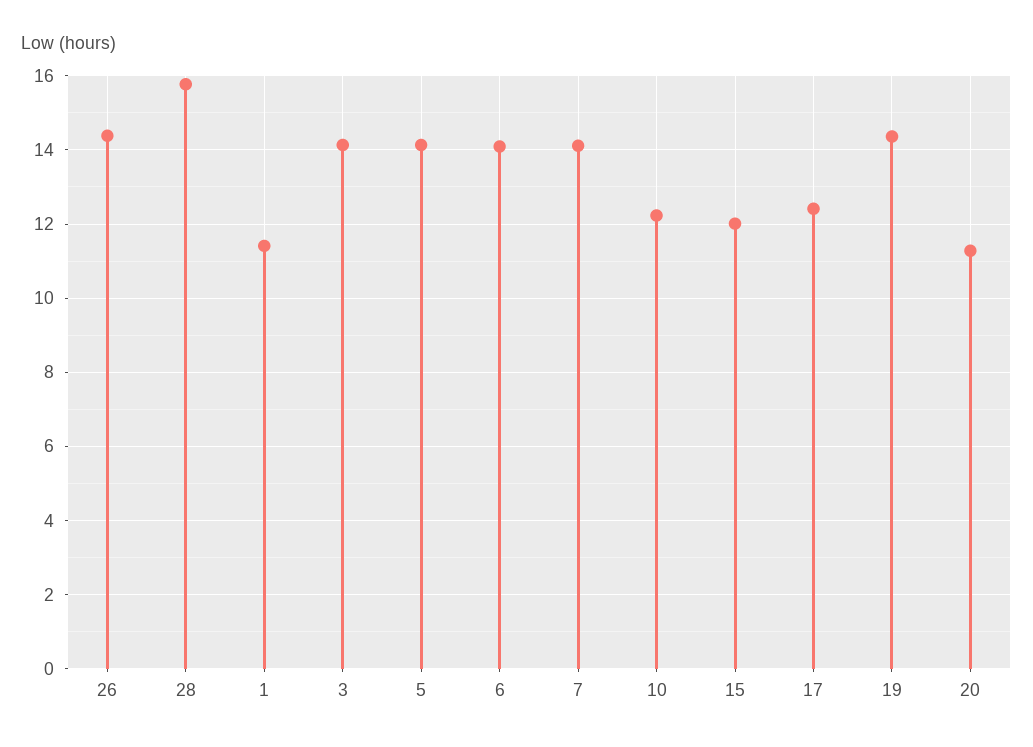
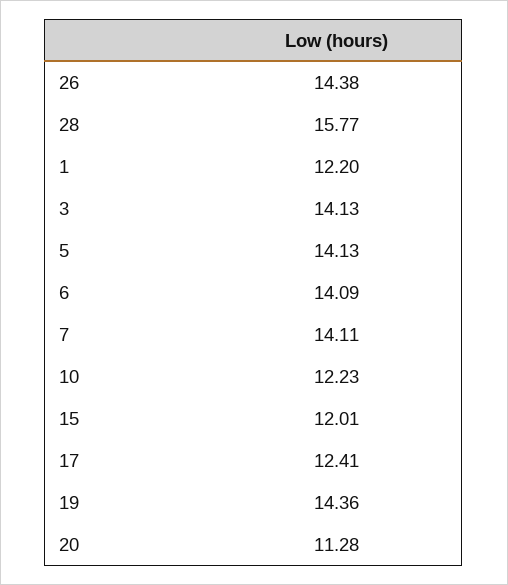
  {
    "26": 14.38,
    "28": 15.77,
-   "1": 11.4,
+   "1": 12.2,
    "3": 14.13,
    "5": 14.13,
    "6": 14.09,
    "7": 14.11,
    "10": 12.23,
    "15": 12.01,
    "17": 12.41,
    "19": 14.36,
    "20": 11.28
  }

